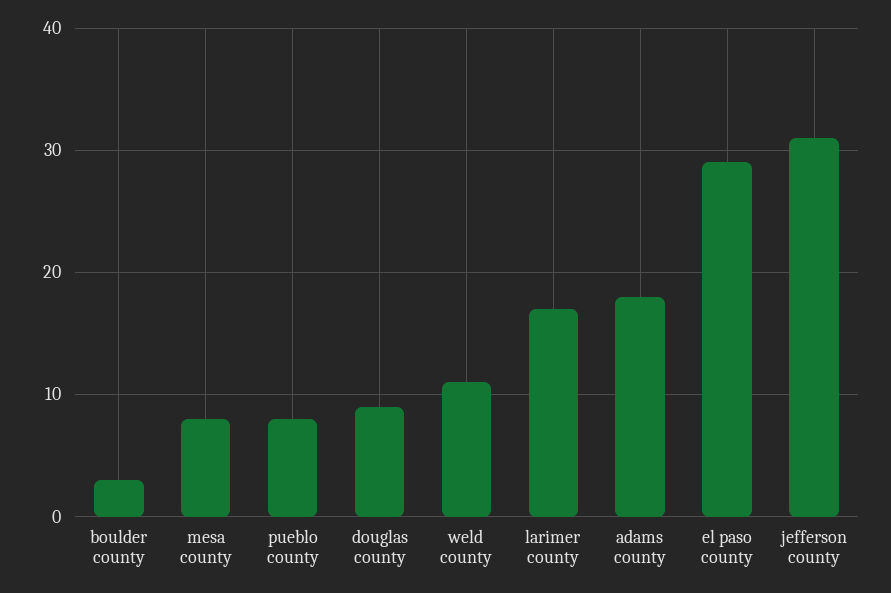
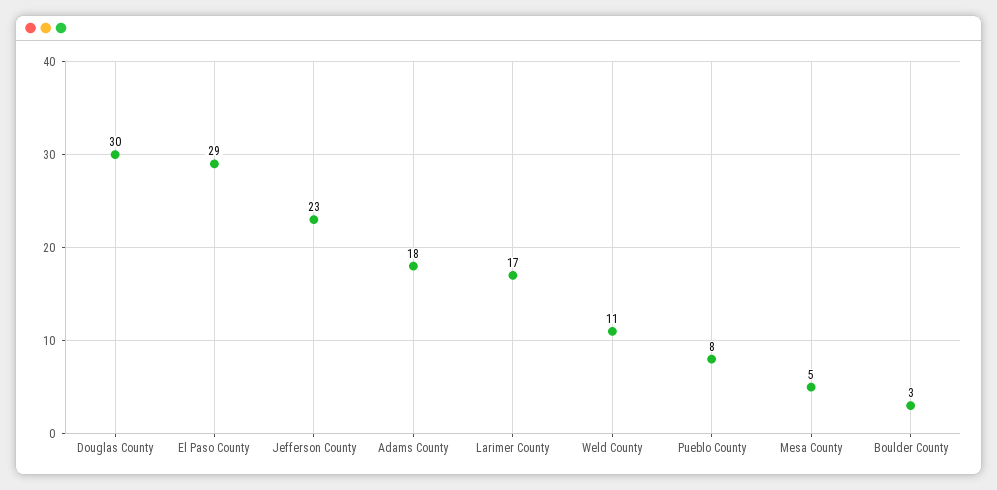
  {
    "boulder county": 3,
-   "mesa county": 8,
+   "mesa county": 5,
    "pueblo county": 8,
-   "douglas county": 9,
+   "douglas county": 30,
    "weld county": 11,
    "larimer county": 17,
    "adams county": 18,
    "el paso county": 29,
-   "jefferson county": 31
+   "jefferson county": 23
  }

